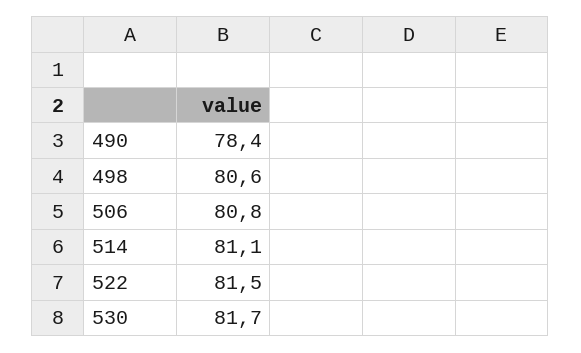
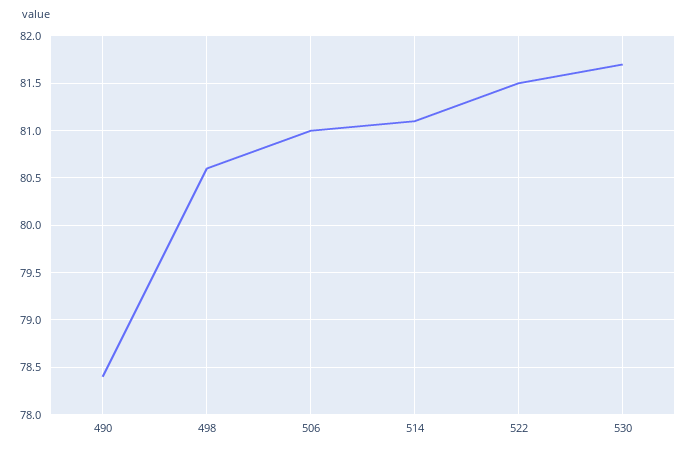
  {
    "490": 78.4,
    "498": 80.6,
-   "506": 80.8,
+   "506": 81,
    "514": 81.1,
    "522": 81.5,
    "530": 81.7
  }

